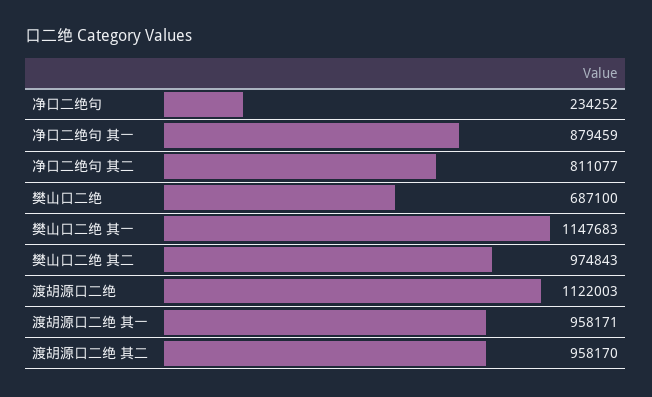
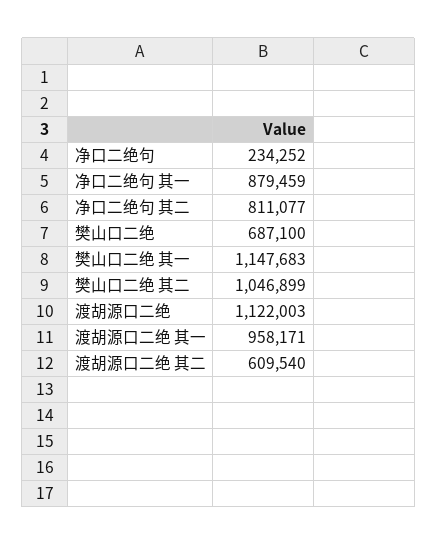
  {
    "净口二绝句": 234252,
    "净口二绝句 其一": 879459,
    "净口二绝句 其二": 811077,
    "樊山口二绝": 687100,
    "樊山口二绝 其一": 1147683,
-   "樊山口二绝 其二": 974843,
+   "樊山口二绝 其二": 1046899,
    "渡胡源口二绝": 1122003,
    "渡胡源口二绝 其一": 958171,
-   "渡胡源口二绝 其二": 958170
+   "渡胡源口二绝 其二": 609540
  }

